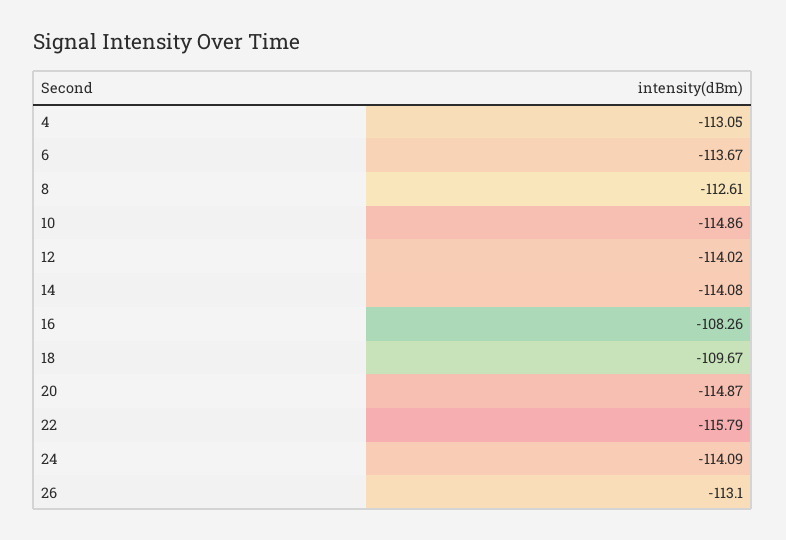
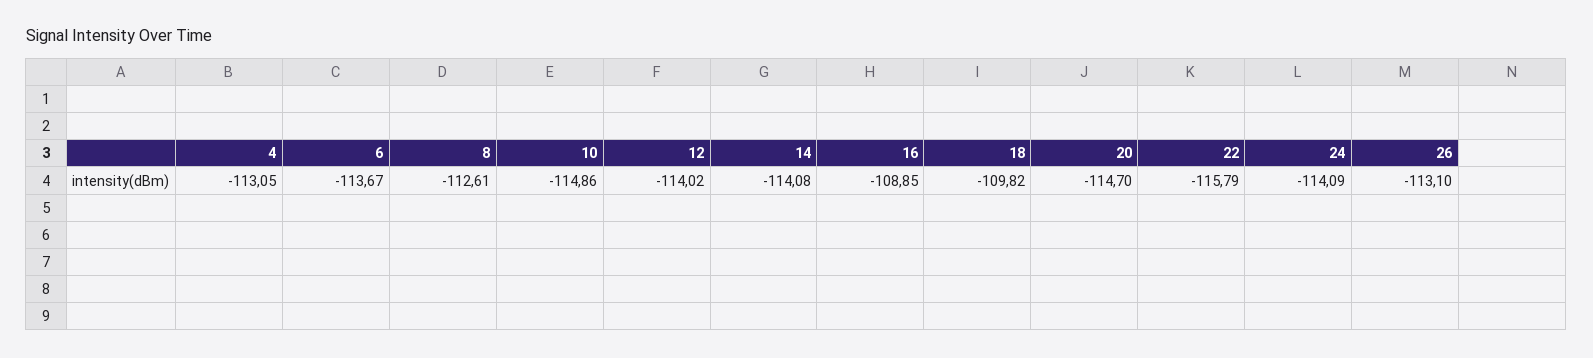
  {
    "4": -113.05,
    "6": -113.67,
    "8": -112.61,
    "10": -114.86,
    "12": -114.02,
    "14": -114.08,
-   "16": -108.26,
+   "16": -108.85,
-   "18": -109.67,
+   "18": -109.82,
-   "20": -114.87,
+   "20": -114.7,
    "22": -115.79,
    "24": -114.09,
    "26": -113.1
  }

